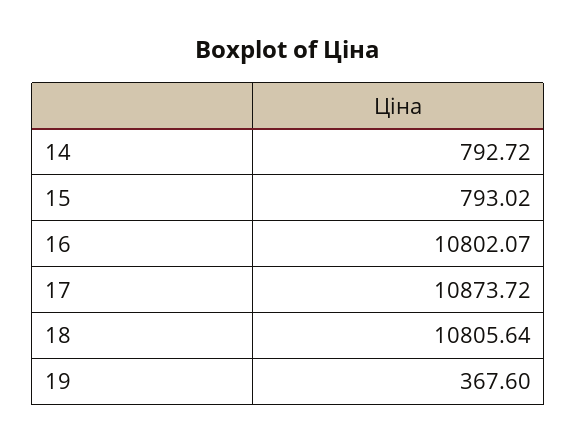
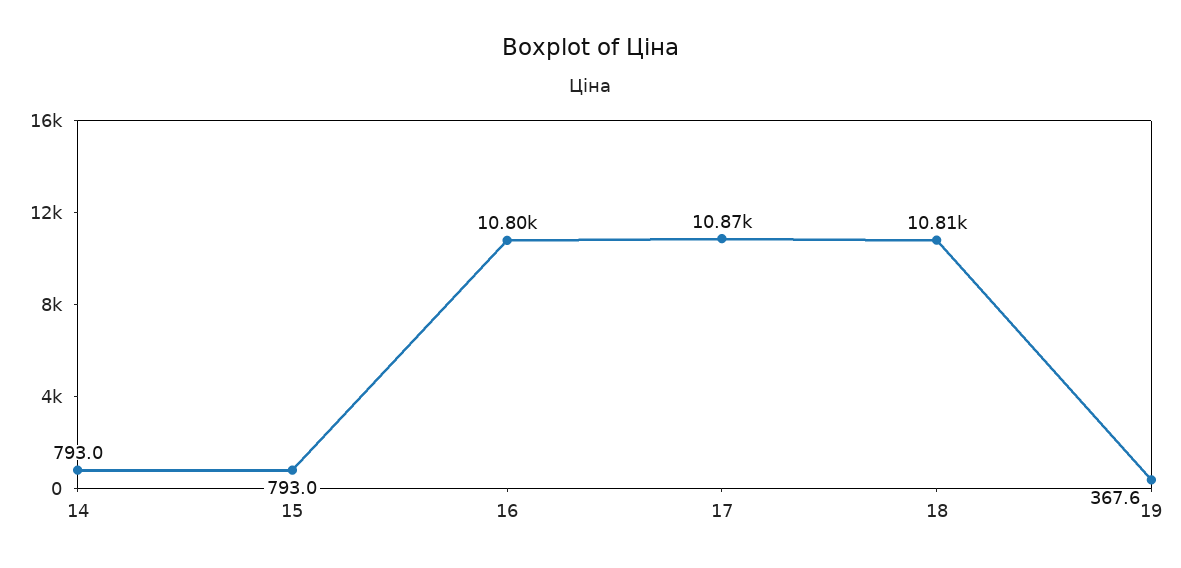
  {
-   "14": 792.72,
+   "14": 793,
    "15": 793.02,
    "16": 10802.07,
    "17": 10873.72,
    "18": 10805.64,
    "19": 367.6
  }

